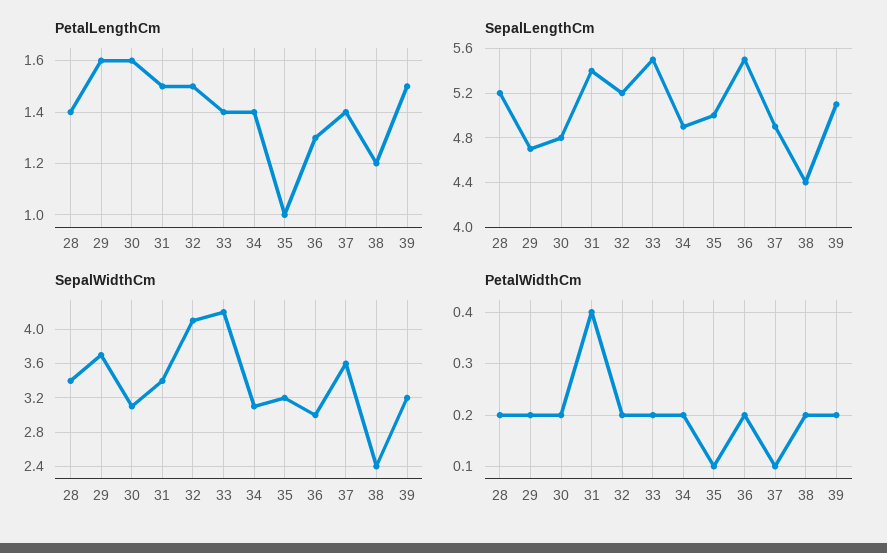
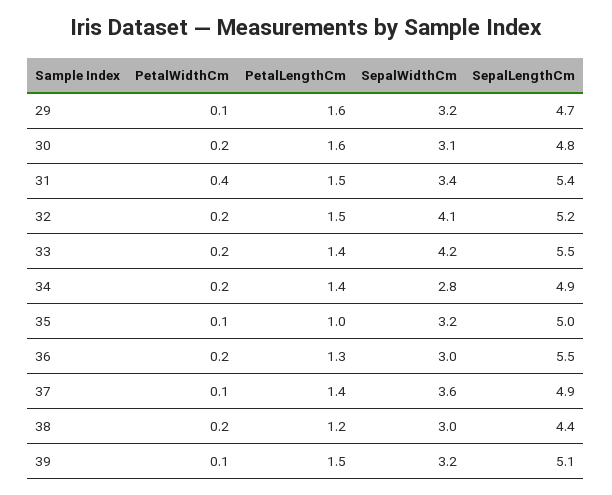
  {
    "PetalLengthCm": {
-     "28": 1.4,
      "29": 1.6,
      "30": 1.6,
      "31": 1.5,
      "32": 1.5,
      "33": 1.4,
      "34": 1.4,
      "35": 1,
      "36": 1.3,
      "37": 1.4,
      "38": 1.2,
      "39": 1.5
    },
    "SepalLengthCm": {
-     "28": 5.2,
      "29": 4.7,
      "30": 4.8,
      "31": 5.4,
      "32": 5.2,
      "33": 5.5,
      "34": 4.9,
      "35": 5,
      "36": 5.5,
      "37": 4.9,
      "38": 4.4,
      "39": 5.1
    },
    "SepalWidthCm": {
-     "28": 3.4,
-     "29": 3.7,
+     "29": 3.2,
      "30": 3.1,
      "31": 3.4,
      "32": 4.1,
      "33": 4.2,
-     "34": 3.1,
+     "34": 2.8,
      "35": 3.2,
      "36": 3,
      "37": 3.6,
-     "38": 2.4,
+     "38": 3,
      "39": 3.2
    },
    "PetalWidthCm": {
-     "28": 0.2,
-     "29": 0.2,
+     "29": 0.1,
      "30": 0.2,
      "31": 0.4,
      "32": 0.2,
      "33": 0.2,
      "34": 0.2,
      "35": 0.1,
      "36": 0.2,
      "37": 0.1,
      "38": 0.2,
-     "39": 0.2
+     "39": 0.1
    }
  }

